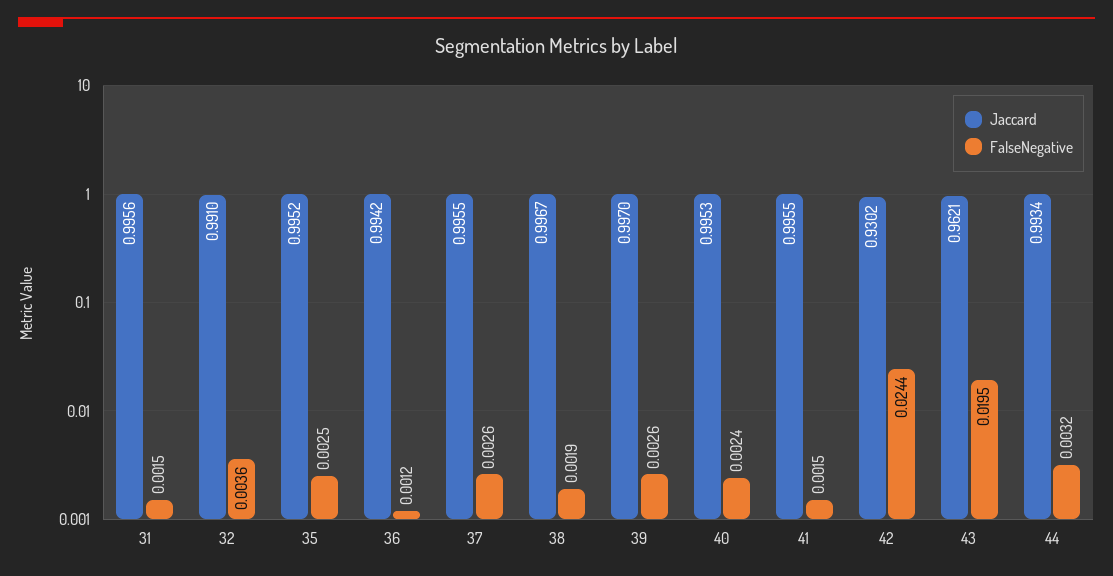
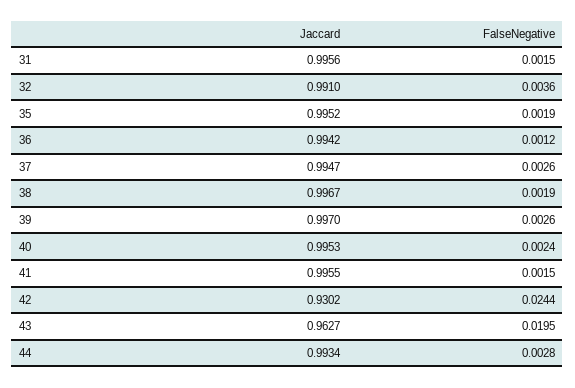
  {
    "Jaccard": {
      "31": 0.9956,
      "32": 0.991,
      "35": 0.9952,
      "36": 0.9942,
-     "37": 0.9955,
+     "37": 0.9947,
      "38": 0.9967,
      "39": 0.997,
      "40": 0.9953,
      "41": 0.9955,
      "42": 0.9302,
-     "43": 0.9621,
+     "43": 0.9627,
      "44": 0.9934
    },
    "FalseNegative": {
      "31": 0.0015,
      "32": 0.0036,
-     "35": 0.0025,
+     "35": 0.0019,
      "36": 0.0012,
      "37": 0.0026,
      "38": 0.0019,
      "39": 0.0026,
      "40": 0.0024,
      "41": 0.0015,
      "42": 0.0244,
      "43": 0.0195,
-     "44": 0.0032
+     "44": 0.0028
    }
  }

